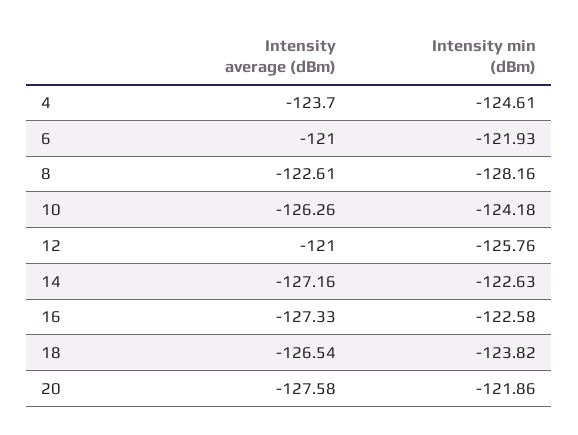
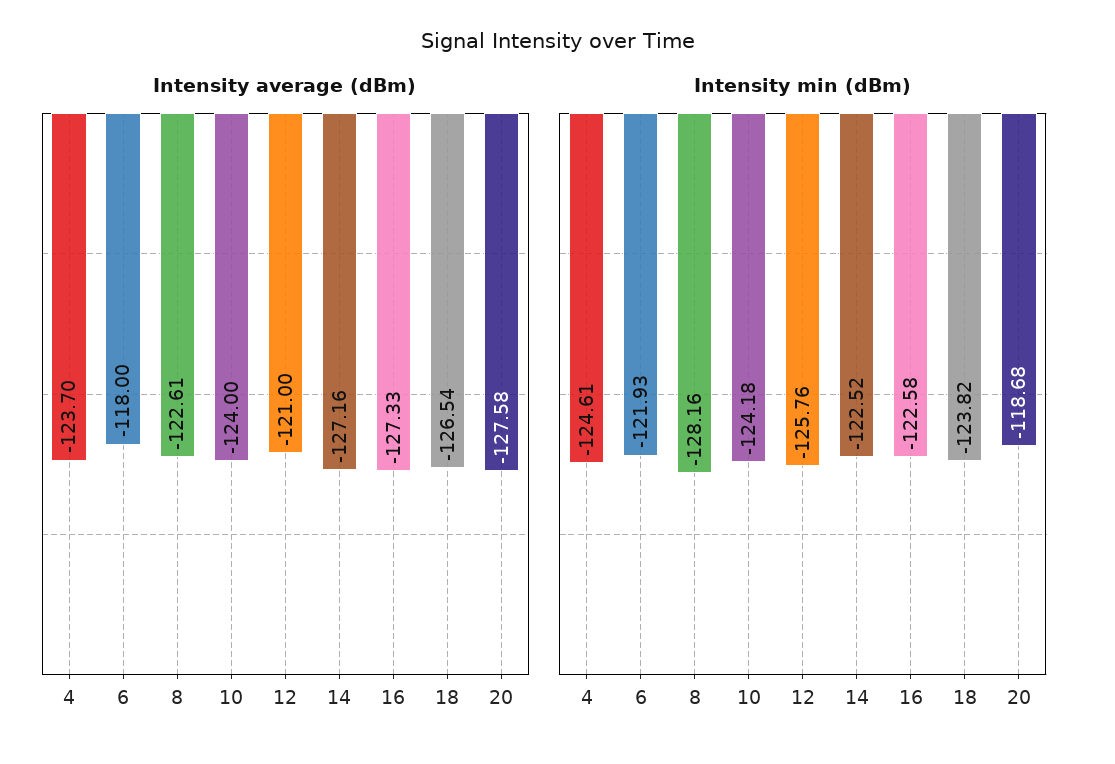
  {
    "Intensity average (dBm)": {
      "4": -123.7,
-     "6": -121,
+     "6": -118,
      "8": -122.61,
-     "10": -126.26,
+     "10": -124,
      "12": -121,
      "14": -127.16,
      "16": -127.33,
      "18": -126.54,
      "20": -127.58
    },
    "Intensity min (dBm)": {
      "4": -124.61,
      "6": -121.93,
      "8": -128.16,
      "10": -124.18,
      "12": -125.76,
-     "14": -122.63,
+     "14": -122.52,
      "16": -122.58,
      "18": -123.82,
-     "20": -121.86
+     "20": -118.68
    }
  }

